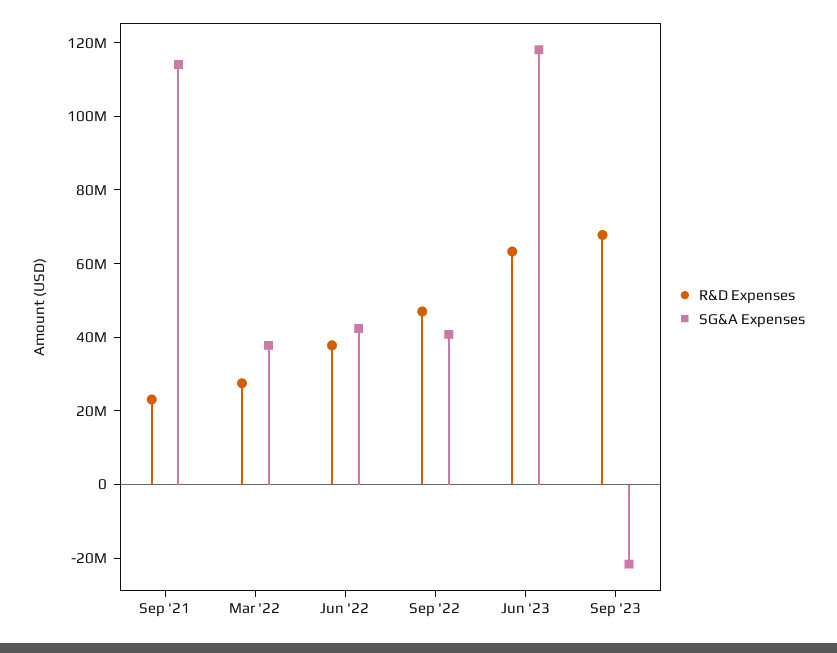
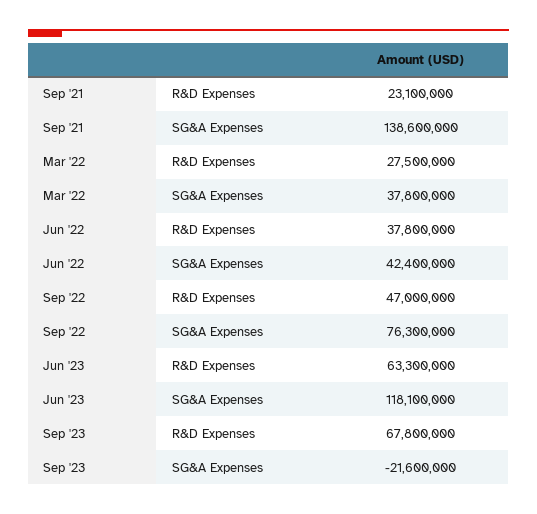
  {
    "R&D Expenses": {
      "Sep '21": 23100000,
      "Mar '22": 27500000,
      "Jun '22": 37800000,
      "Sep '22": 47000000,
      "Jun '23": 63300000,
      "Sep '23": 67800000
    },
    "SG&A Expenses": {
-     "Sep '21": 115000000,
+     "Sep '21": 138600000,
      "Mar '22": 37800000,
      "Jun '22": 42400000,
-     "Sep '22": 40000000,
+     "Sep '22": 76300000,
      "Jun '23": 118100000,
      "Sep '23": -21600000
    }
  }

